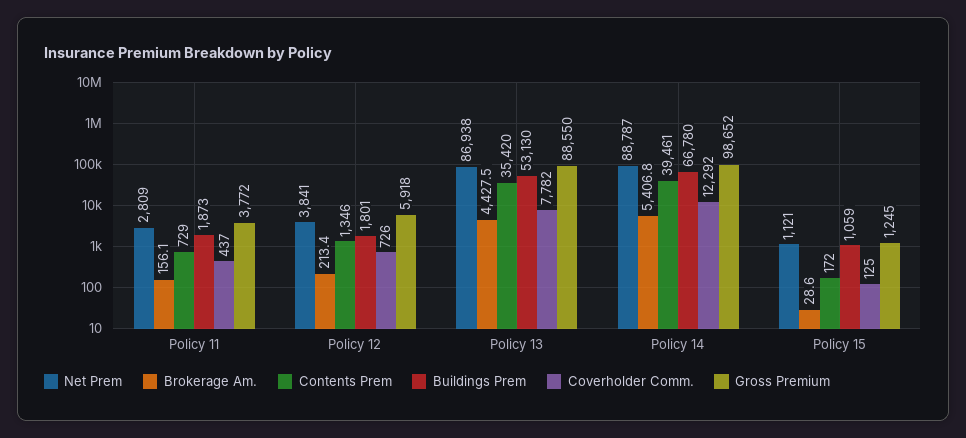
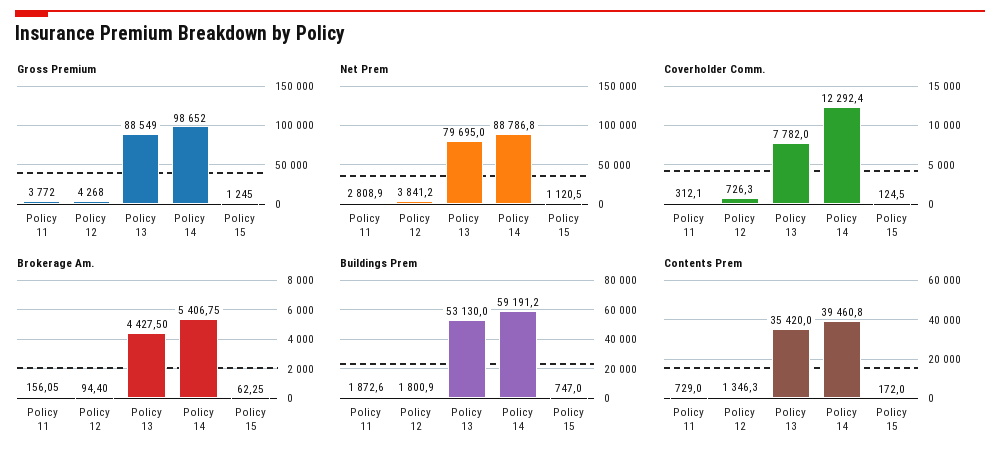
  {
    "Net Prem": {
      "Policy 11": 2808.9,
      "Policy 12": 3841.2,
-     "Policy 13": 86938,
+     "Policy 13": 79695,
      "Policy 14": 88786.8,
      "Policy 15": 1120.5
    },
    "Brokerage Am.": {
      "Policy 11": 156.05,
-     "Policy 12": 213.4,
+     "Policy 12": 94.4,
      "Policy 13": 4427.5,
      "Policy 14": 5406.75,
-     "Policy 15": 28.6
+     "Policy 15": 62.25
    },
    "Contents Prem": {
      "Policy 11": 729,
      "Policy 12": 1346.3,
      "Policy 13": 35420,
      "Policy 14": 39460.8,
      "Policy 15": 172
    },
    "Buildings Prem": {
      "Policy 11": 1872.6,
      "Policy 12": 1800.9,
      "Policy 13": 53130,
-     "Policy 14": 66780,
+     "Policy 14": 59191.2,
-     "Policy 15": 1059
+     "Policy 15": 747
    },
    "Coverholder Comm.": {
-     "Policy 11": 437,
+     "Policy 11": 312.1,
      "Policy 12": 726.3,
      "Policy 13": 7782,
      "Policy 14": 12292.4,
      "Policy 15": 124.5
    },
    "Gross Premium": {
      "Policy 11": 3772,
-     "Policy 12": 5918,
+     "Policy 12": 4268,
-     "Policy 13": 88550,
+     "Policy 13": 88549,
      "Policy 14": 98652,
      "Policy 15": 1245
    }
  }

